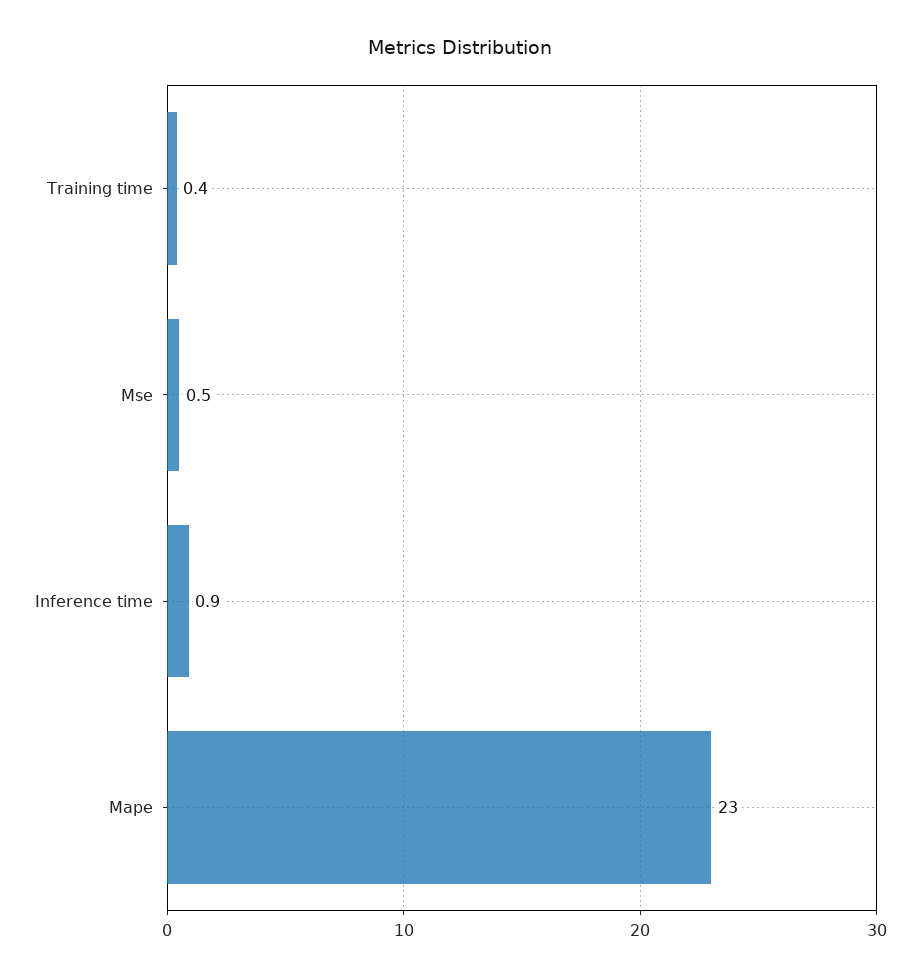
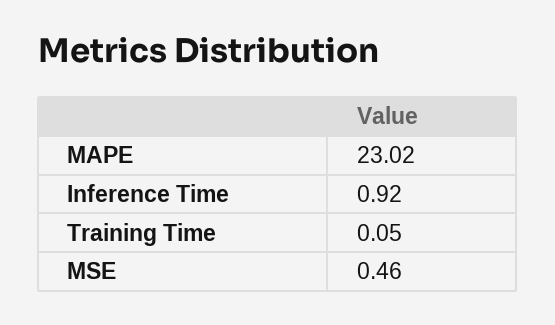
  {
-   "Training time": 0.4,
+   "Training time": 0.05,
    "Mse": 0.46,
    "Inference time": 0.92,
    "Mape": 23.02
  }

